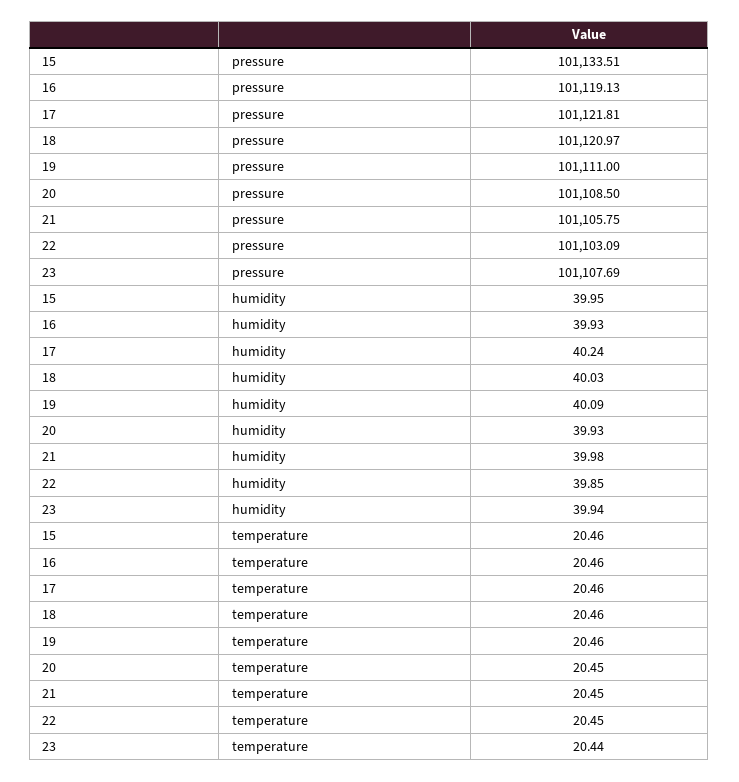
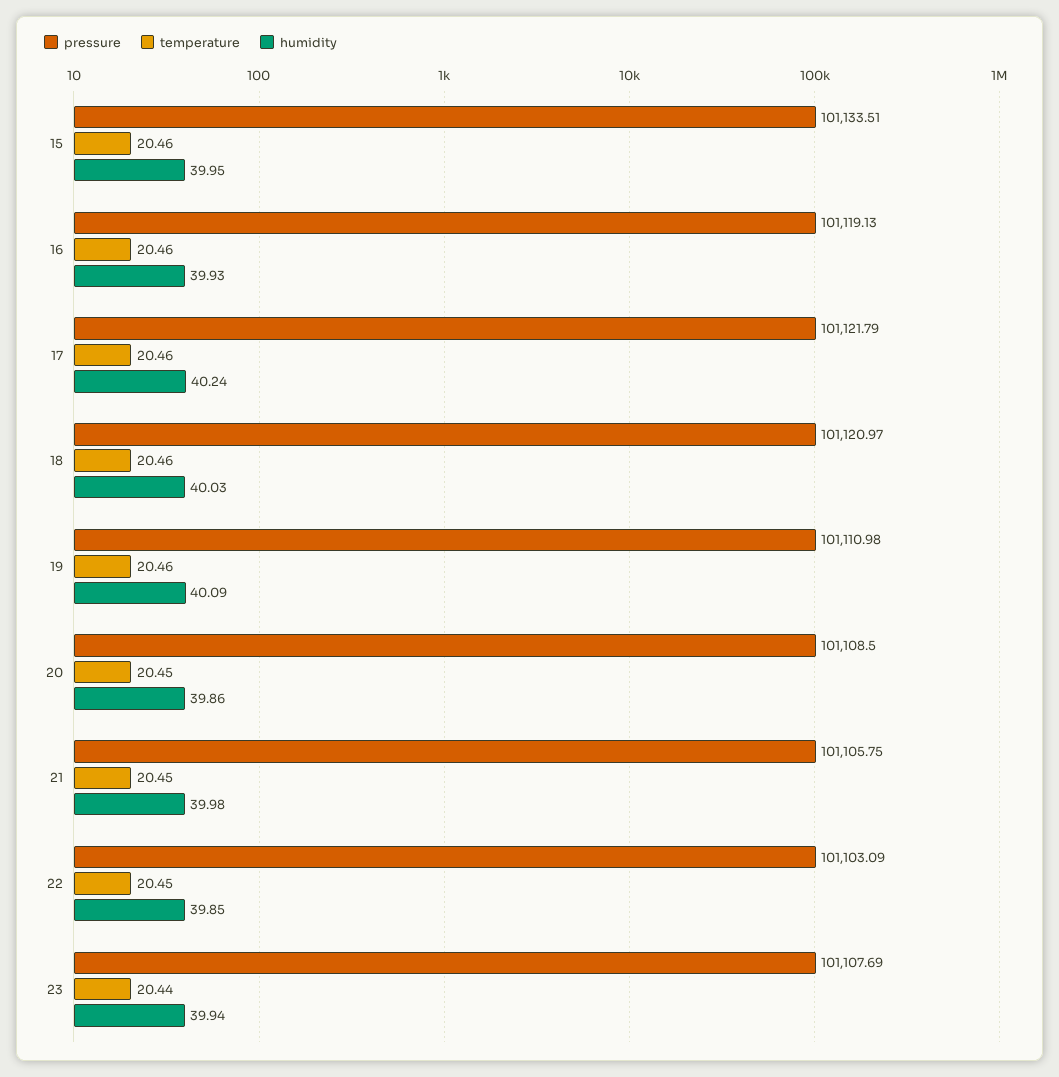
  {
    "pressure": {
      "15": 101133.51,
      "16": 101119.13,
-     "17": 101121.81,
+     "17": 101121.79,
      "18": 101120.97,
-     "19": 101111,
+     "19": 101110.98,
      "20": 101108.5,
      "21": 101105.75,
      "22": 101103.09,
      "23": 101107.69
    },
    "humidity": {
      "15": 39.95,
      "16": 39.93,
      "17": 40.24,
      "18": 40.03,
      "19": 40.09,
-     "20": 39.93,
+     "20": 39.86,
      "21": 39.98,
      "22": 39.85,
      "23": 39.94
    },
    "temperature": {
      "15": 20.46,
      "16": 20.46,
      "17": 20.46,
      "18": 20.46,
      "19": 20.46,
      "20": 20.45,
      "21": 20.45,
      "22": 20.45,
      "23": 20.44
    }
  }

